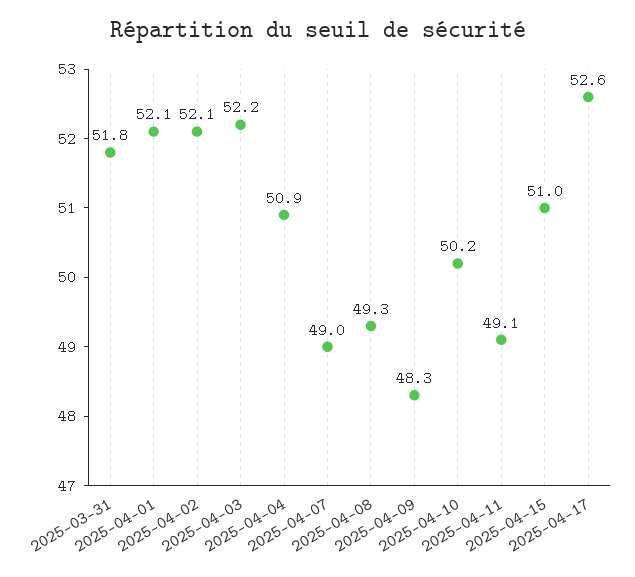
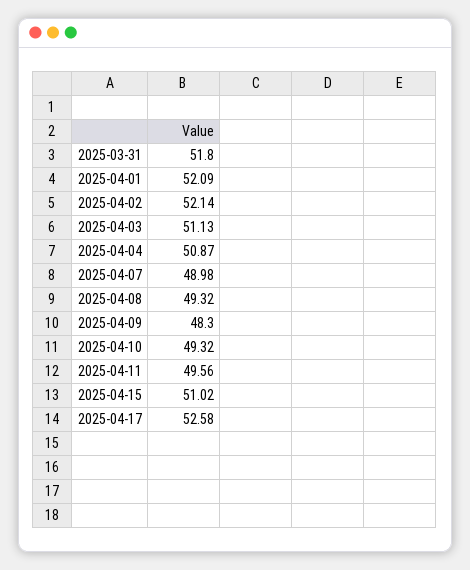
  {
    "2025-03-31": 51.8,
    "2025-04-01": 52.09,
    "2025-04-02": 52.14,
-   "2025-04-03": 52.2,
+   "2025-04-03": 51.13,
    "2025-04-04": 50.87,
    "2025-04-07": 48.98,
    "2025-04-08": 49.32,
    "2025-04-09": 48.3,
-   "2025-04-10": 50.2,
+   "2025-04-10": 49.32,
-   "2025-04-11": 49.1,
+   "2025-04-11": 49.56,
    "2025-04-15": 51.02,
    "2025-04-17": 52.58
  }

